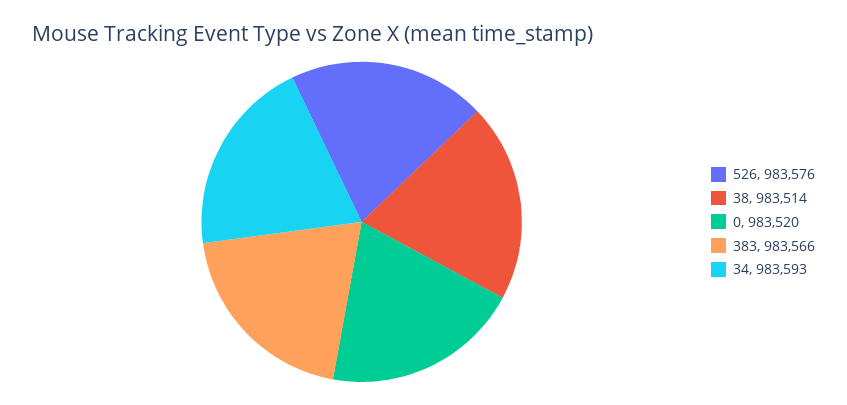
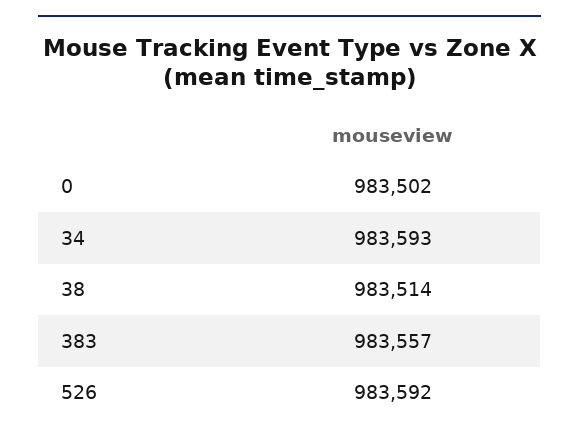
  {
-   "526": 983576,
+   "526": 983592,
    "38": 983514,
-   "0": 983520,
+   "0": 983502,
-   "383": 983566,
+   "383": 983557,
    "34": 983593
  }

